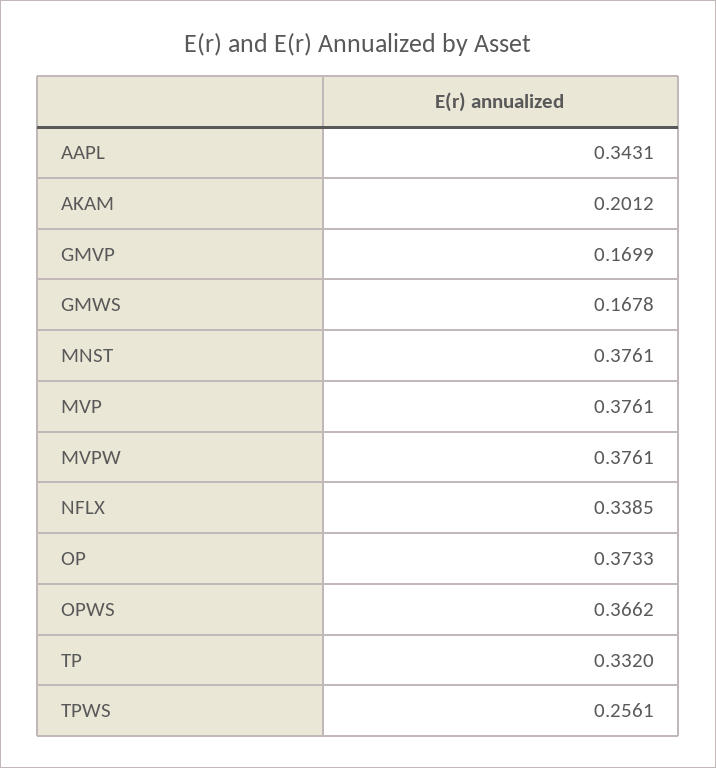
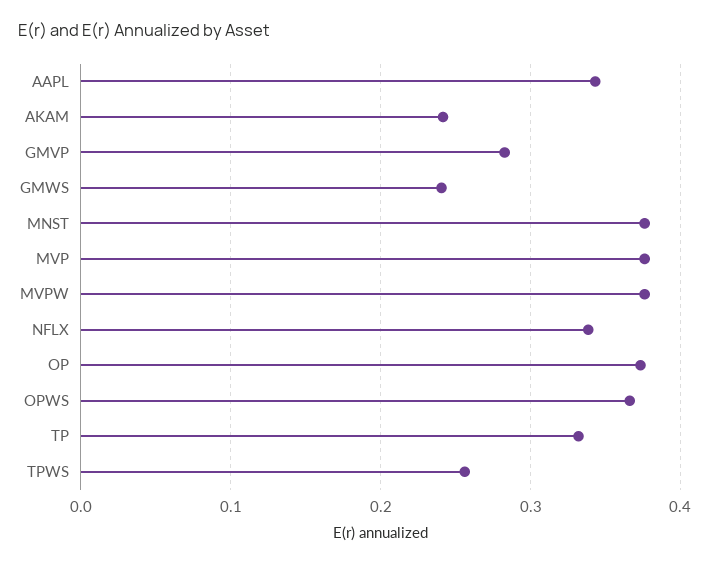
  {
    "AAPL": 0.3431,
-   "AKAM": 0.2012,
+   "AKAM": 0.24,
-   "GMVP": 0.1699,
+   "GMVP": 0.28,
-   "GMWS": 0.1678,
+   "GMWS": 0.24,
    "MNST": 0.3761,
    "MVP": 0.3761,
    "MVPW": 0.3761,
    "NFLX": 0.3385,
    "OP": 0.3733,
    "OPWS": 0.3662,
    "TP": 0.332,
    "TPWS": 0.2561
  }

